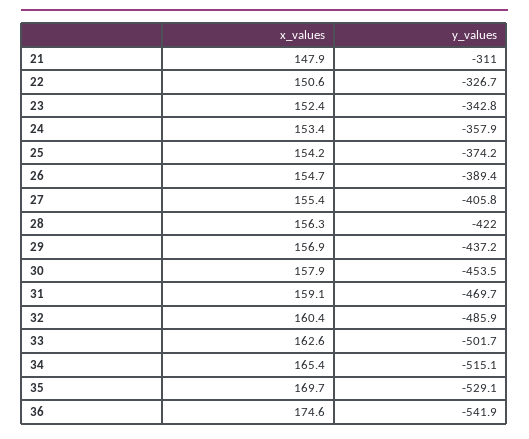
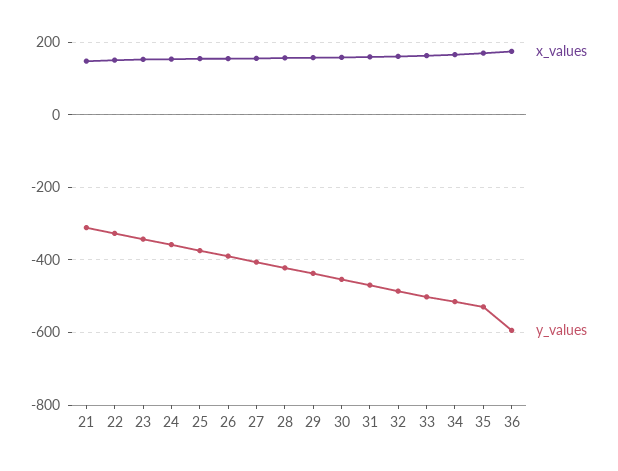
  {
    "x_values": {
      "21": 147.9,
      "22": 150.6,
      "23": 152.4,
      "24": 153.4,
      "25": 154.2,
      "26": 154.7,
      "27": 155.4,
      "28": 156.3,
      "29": 156.9,
      "30": 157.9,
      "31": 159.1,
      "32": 160.4,
      "33": 162.6,
      "34": 165.4,
      "35": 169.7,
      "36": 174.6
    },
    "y_values": {
      "21": -311,
      "22": -326.7,
      "23": -342.8,
      "24": -357.9,
      "25": -374.2,
      "26": -389.4,
      "27": -405.8,
      "28": -422,
      "29": -437.2,
      "30": -453.5,
      "31": -469.7,
      "32": -485.9,
      "33": -501.7,
      "34": -515.1,
      "35": -529.1,
-     "36": -541.9
+     "36": -600
    }
  }

